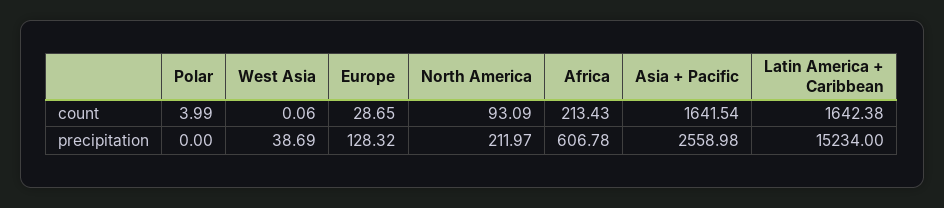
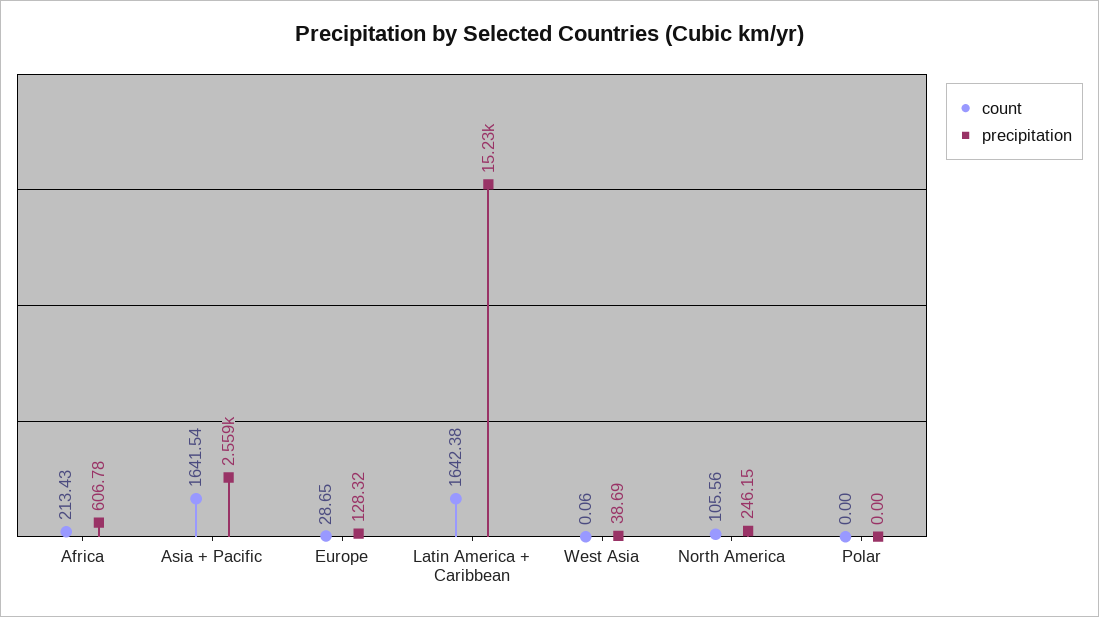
  {
    "count": {
-     "Polar": 3.99,
+     "Polar": 0,
      "West Asia": 0.06,
      "Europe": 28.65,
-     "North America": 93.09,
+     "North America": 105.56,
      "Africa": 213.43,
      "Asia + Pacific": 1641.54,
      "Latin America + Caribbean": 1642.38
    },
    "precipitation": {
      "Polar": 0,
      "West Asia": 38.69,
      "Europe": 128.32,
-     "North America": 211.97,
+     "North America": 246.15,
      "Africa": 606.78,
      "Asia + Pacific": 2558.98,
      "Latin America + Caribbean": 15234
    }
  }

